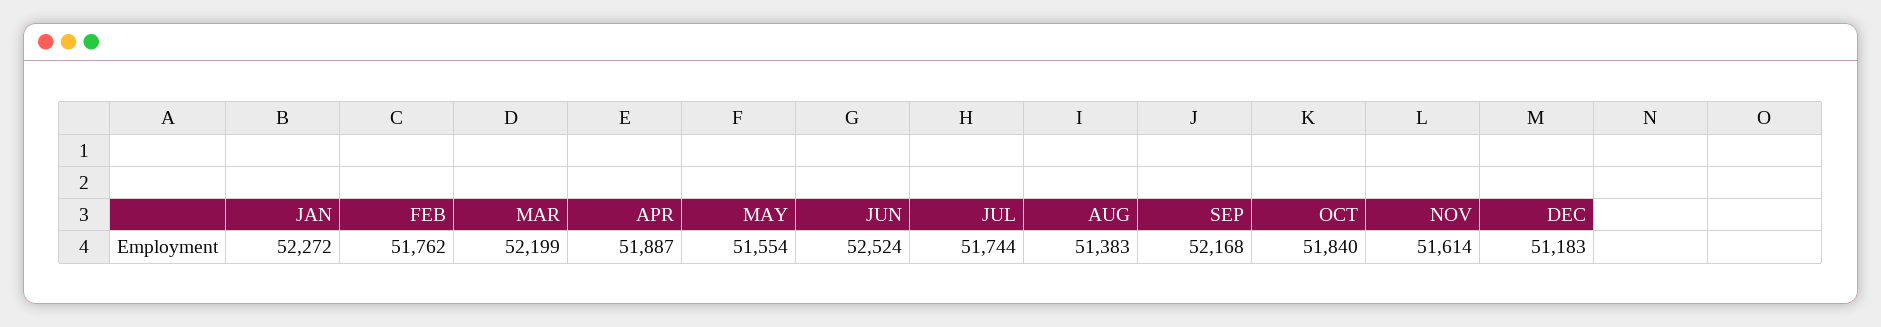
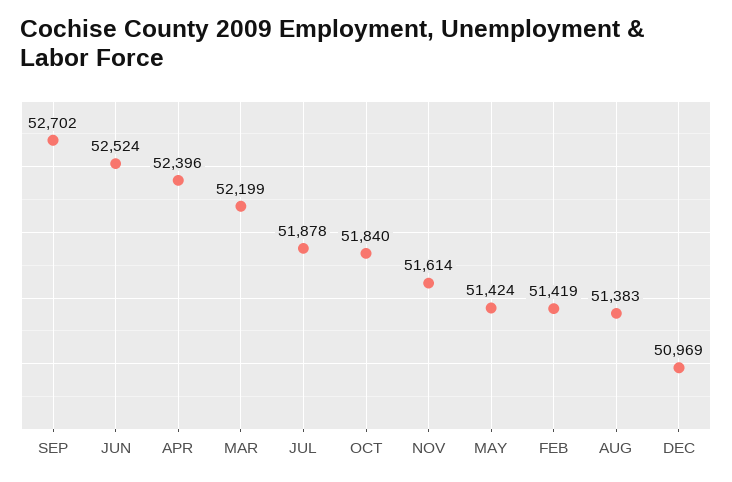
  {
-   "JAN": 52272,
-   "FEB": 51762,
+   "FEB": 51419,
    "MAR": 52199,
-   "APR": 51887,
+   "APR": 52396,
-   "MAY": 51554,
+   "MAY": 51424,
    "JUN": 52524,
-   "JUL": 51744,
+   "JUL": 51878,
    "AUG": 51383,
-   "SEP": 52168,
+   "SEP": 52702,
    "OCT": 51840,
    "NOV": 51614,
-   "DEC": 51183
+   "DEC": 50969
  }

